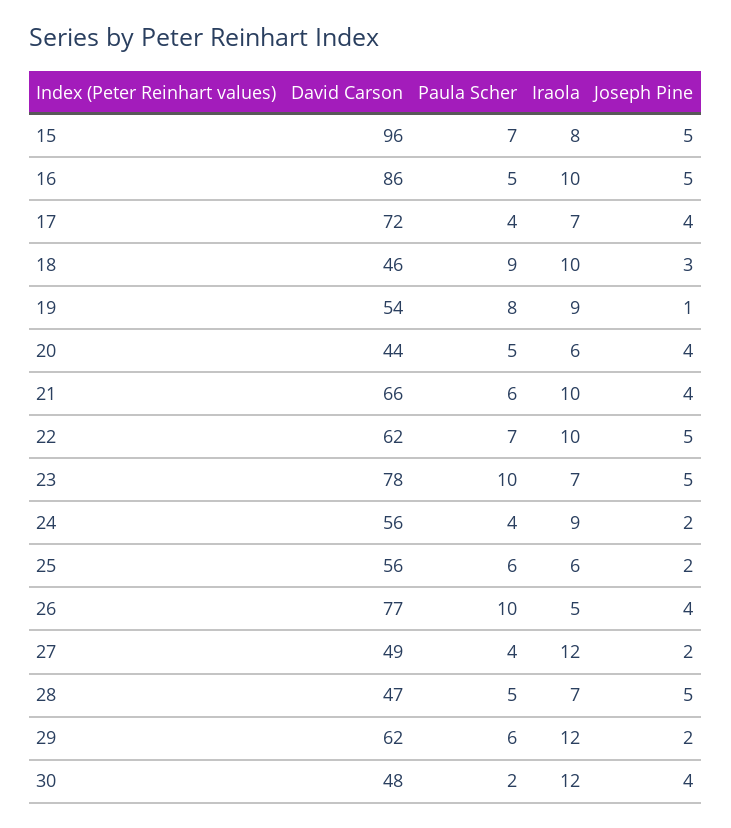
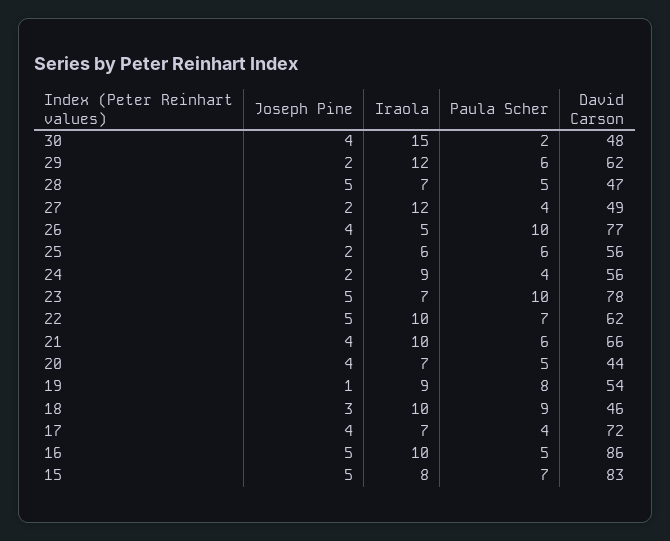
  {
    "David Carson": {
-     "15": 96,
+     "15": 83,
      "16": 86,
      "17": 72,
      "18": 46,
      "19": 54,
      "20": 44,
      "21": 66,
      "22": 62,
      "23": 78,
      "24": 56,
      "25": 56,
      "26": 77,
      "27": 49,
      "28": 47,
      "29": 62,
      "30": 48
    },
    "Paula Scher": {
      "15": 7,
      "16": 5,
      "17": 4,
      "18": 9,
      "19": 8,
      "20": 5,
      "21": 6,
      "22": 7,
      "23": 10,
      "24": 4,
      "25": 6,
      "26": 10,
      "27": 4,
      "28": 5,
      "29": 6,
      "30": 2
    },
    "Iraola": {
      "15": 8,
      "16": 10,
      "17": 7,
      "18": 10,
      "19": 9,
-     "20": 6,
+     "20": 7,
      "21": 10,
      "22": 10,
      "23": 7,
      "24": 9,
      "25": 6,
      "26": 5,
      "27": 12,
      "28": 7,
      "29": 12,
-     "30": 12
+     "30": 15
    },
    "Joseph Pine": {
      "15": 5,
      "16": 5,
      "17": 4,
      "18": 3,
      "19": 1,
      "20": 4,
      "21": 4,
      "22": 5,
      "23": 5,
      "24": 2,
      "25": 2,
      "26": 4,
      "27": 2,
      "28": 5,
      "29": 2,
      "30": 4
    }
  }

